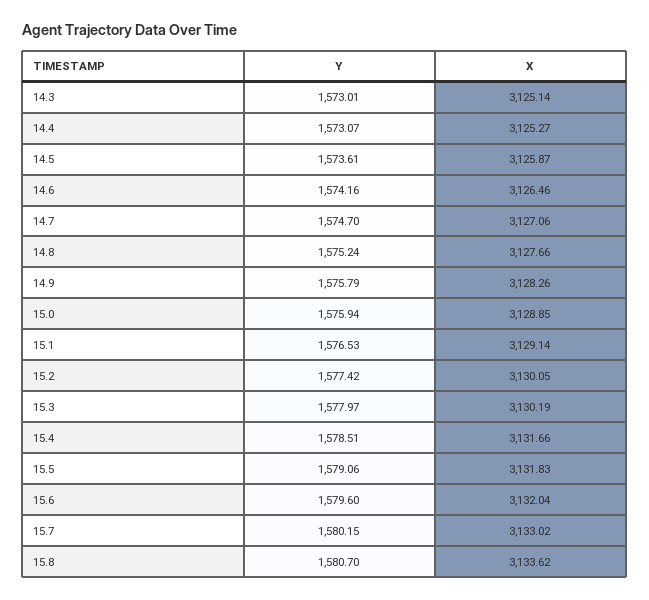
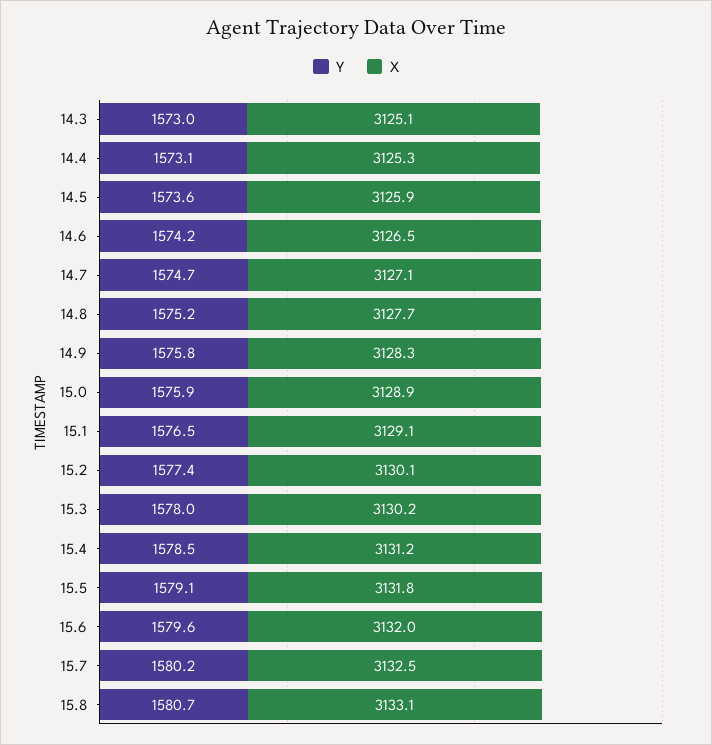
  {
    "Y": {
      "14.3": 1573.01,
      "14.4": 1573.07,
      "14.5": 1573.61,
      "14.6": 1574.16,
      "14.7": 1574.7,
      "14.8": 1575.24,
      "14.9": 1575.79,
      "15.0": 1575.94,
      "15.1": 1576.53,
      "15.2": 1577.42,
      "15.3": 1577.97,
      "15.4": 1578.51,
      "15.5": 1579.06,
      "15.6": 1579.6,
      "15.7": 1580.15,
      "15.8": 1580.7
    },
    "X": {
      "14.3": 3125.14,
      "14.4": 3125.27,
      "14.5": 3125.87,
      "14.6": 3126.46,
      "14.7": 3127.06,
      "14.8": 3127.66,
      "14.9": 3128.26,
      "15.0": 3128.85,
      "15.1": 3129.14,
      "15.2": 3130.05,
      "15.3": 3130.19,
-     "15.4": 3131.66,
+     "15.4": 3131.2,
      "15.5": 3131.83,
      "15.6": 3132.04,
-     "15.7": 3133.02,
+     "15.7": 3132.5,
-     "15.8": 3133.62
+     "15.8": 3133.1
    }
  }

